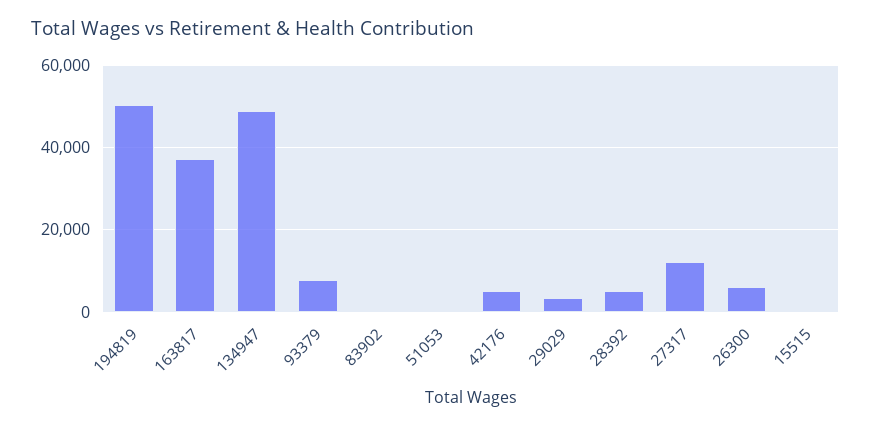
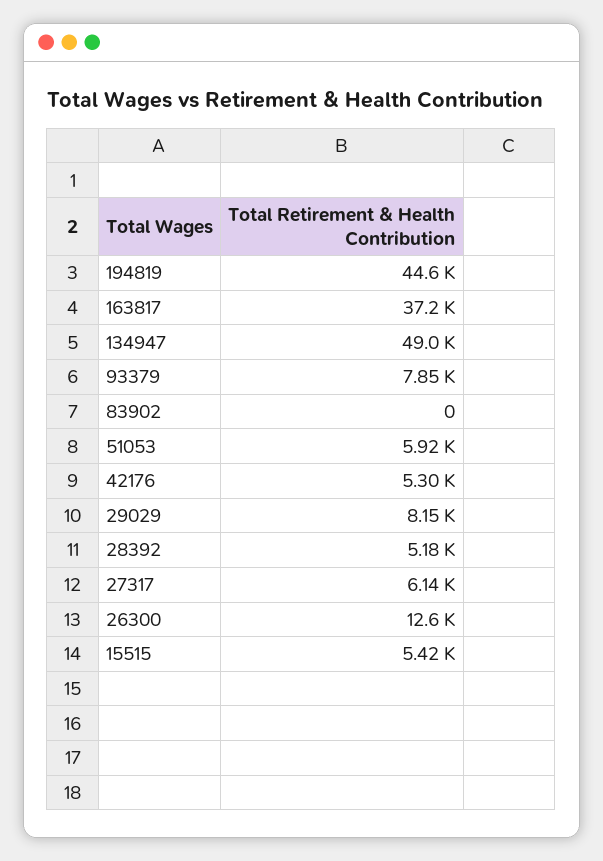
  {
-   "194819": 50000,
+   "194819": 44600,
    "163817": 37200,
    "134947": 49000,
    "93379": 7850,
    "83902": 0,
-   "51053": 0,
+   "51053": 5920,
    "42176": 5300,
-   "29029": 4000,
+   "29029": 8150,
    "28392": 5180,
-   "27317": 12000,
+   "27317": 6140,
-   "26300": 6000,
+   "26300": 12600,
-   "15515": 0
+   "15515": 5420
  }

